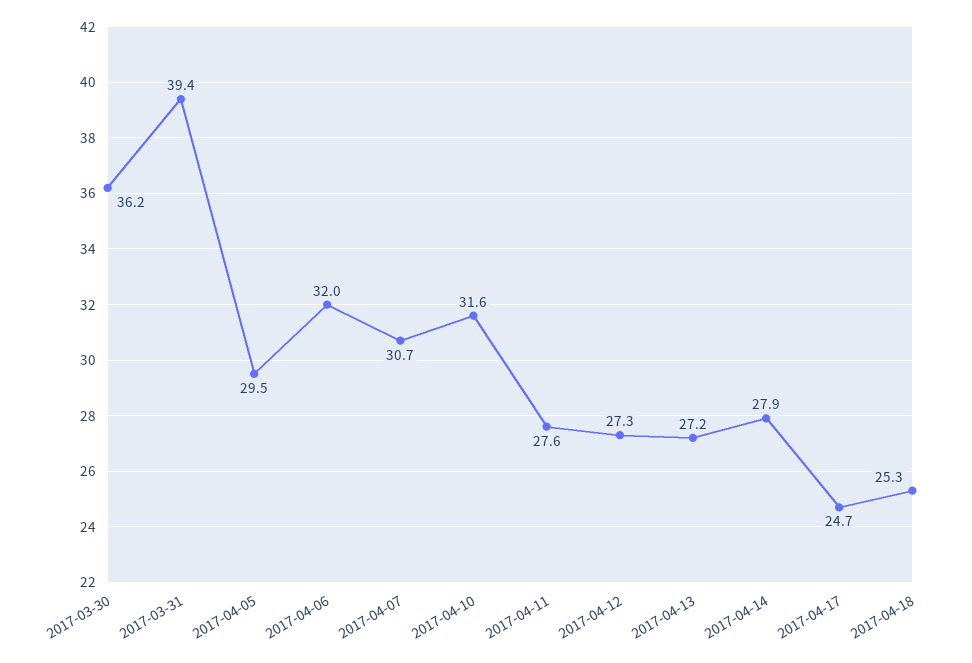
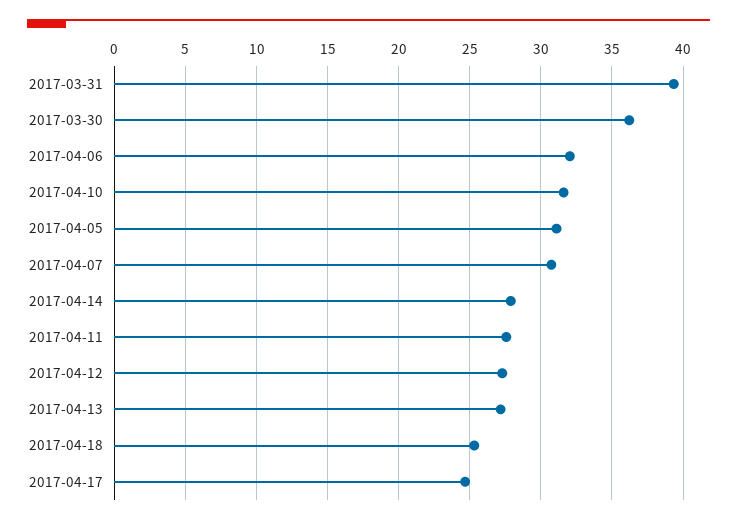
  {
    "2017-03-30": 36.2,
    "2017-03-31": 39.4,
-   "2017-04-05": 29.5,
+   "2017-04-05": 31,
    "2017-04-06": 32,
    "2017-04-07": 30.7,
    "2017-04-10": 31.6,
    "2017-04-11": 27.6,
    "2017-04-12": 27.3,
    "2017-04-13": 27.2,
    "2017-04-14": 27.9,
    "2017-04-17": 24.7,
    "2017-04-18": 25.3
  }

